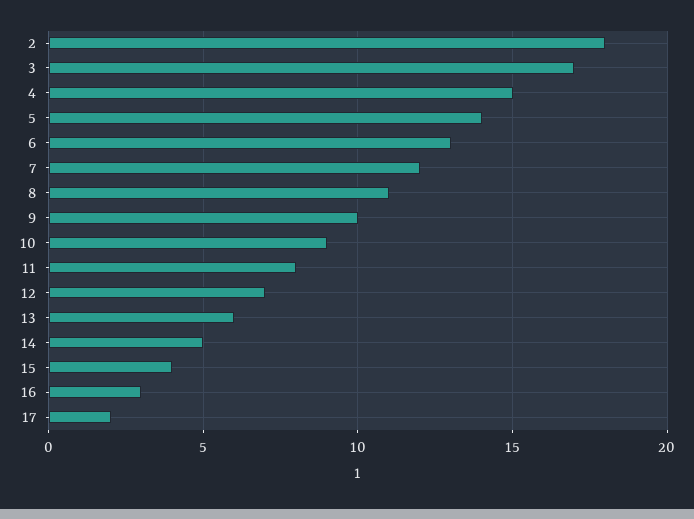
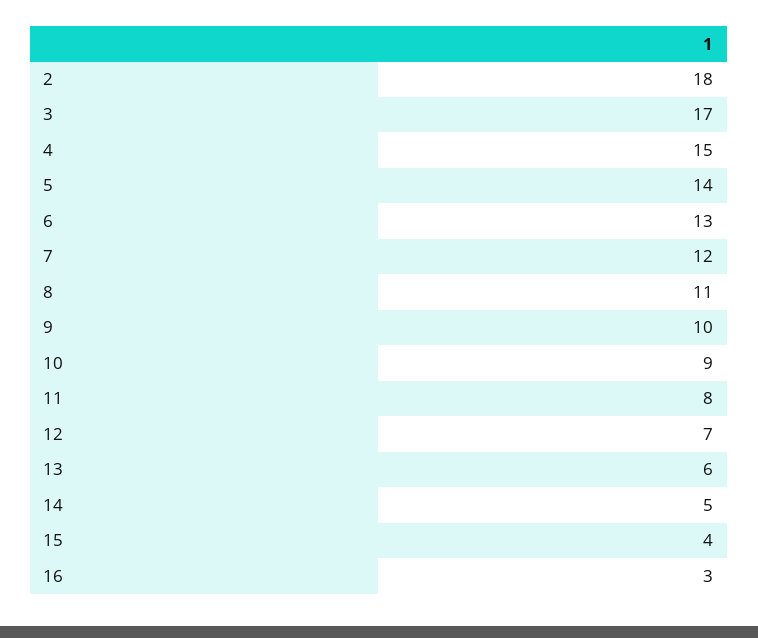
  {
    "2": 18,
    "3": 17,
    "4": 15,
    "5": 14,
    "6": 13,
    "7": 12,
    "8": 11,
    "9": 10,
    "10": 9,
    "11": 8,
    "12": 7,
    "13": 6,
    "14": 5,
    "15": 4,
-   "16": 3,
+   "16": 3
-   "17": 2
  }

